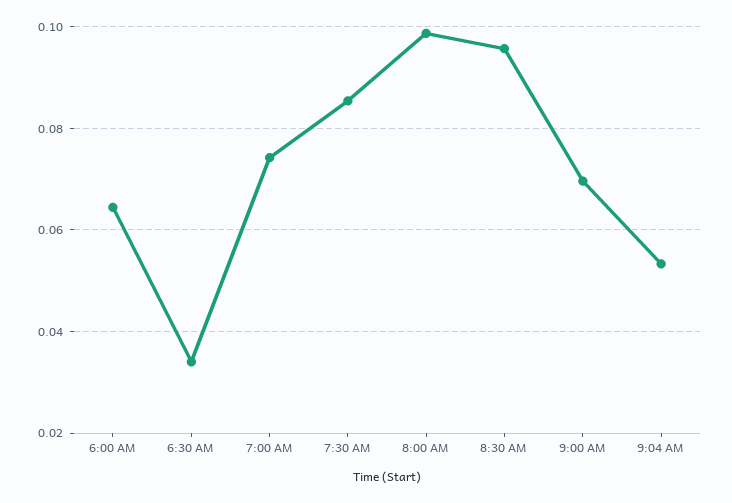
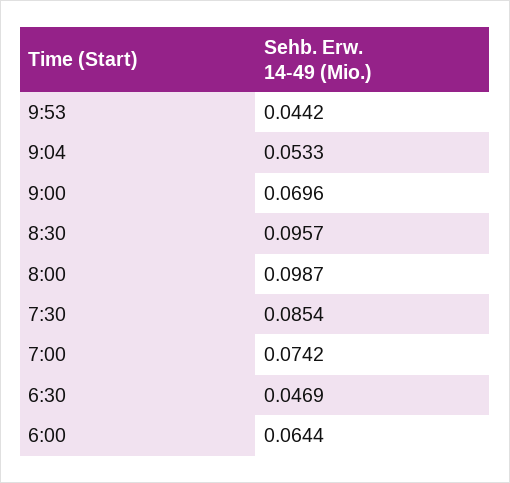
  {
    "6:00 AM": 0.0644,
-   "6:30 AM": 0.034,
+   "6:30 AM": 0.0469,
    "7:00 AM": 0.0742,
    "7:30 AM": 0.0854,
    "8:00 AM": 0.0987,
    "8:30 AM": 0.0957,
    "9:00 AM": 0.0696,
-   "9:04 AM": 0.0533
+   "9:04 AM": 0.0533,
+   "9:53": 0.0442
  }

